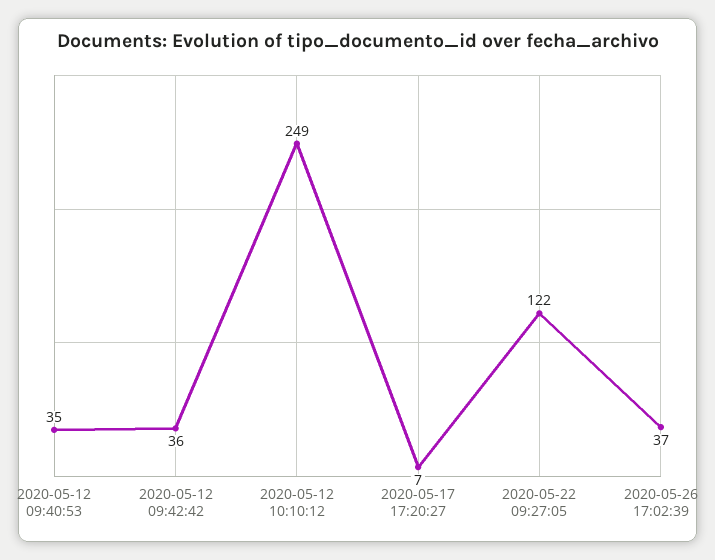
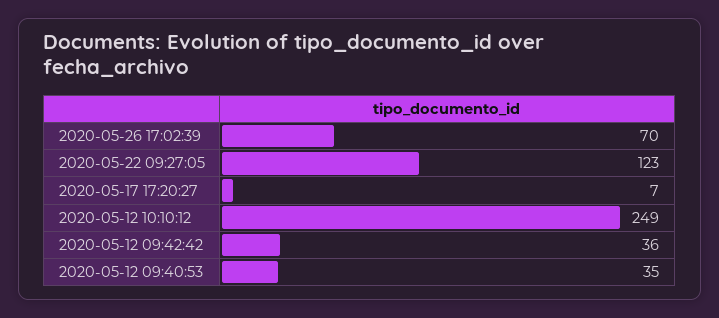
  {
    "2020-05-12 09:40:53": 35,
    "2020-05-12 09:42:42": 36,
    "2020-05-12 10:10:12": 249,
    "2020-05-17 17:20:27": 7,
-   "2020-05-22 09:27:05": 122,
+   "2020-05-22 09:27:05": 123,
-   "2020-05-26 17:02:39": 37
+   "2020-05-26 17:02:39": 70
  }

